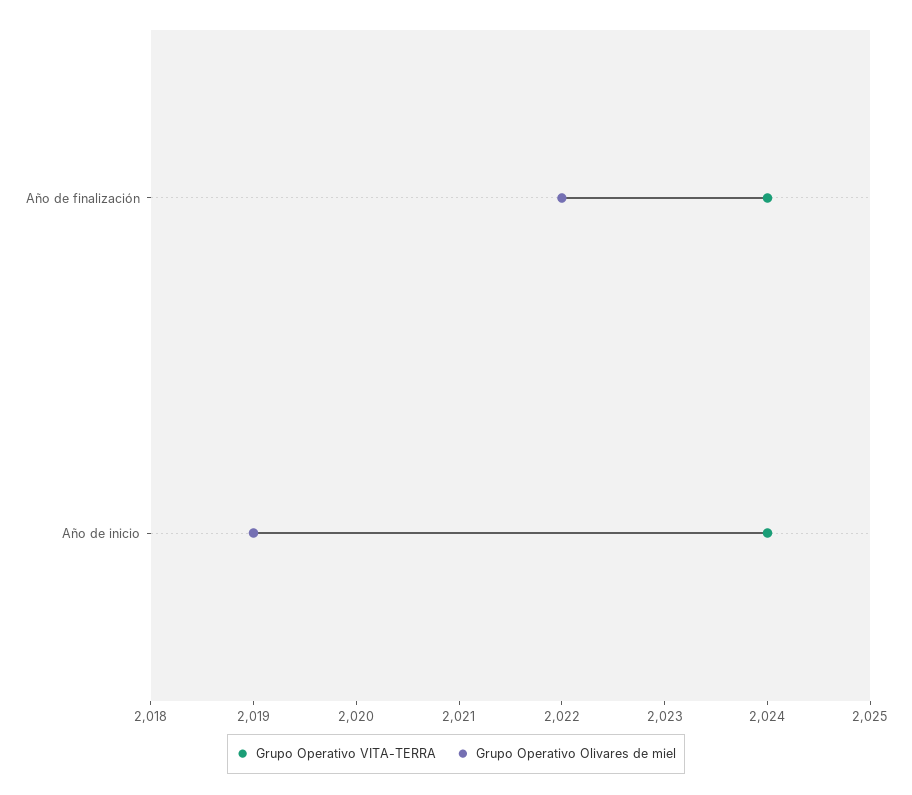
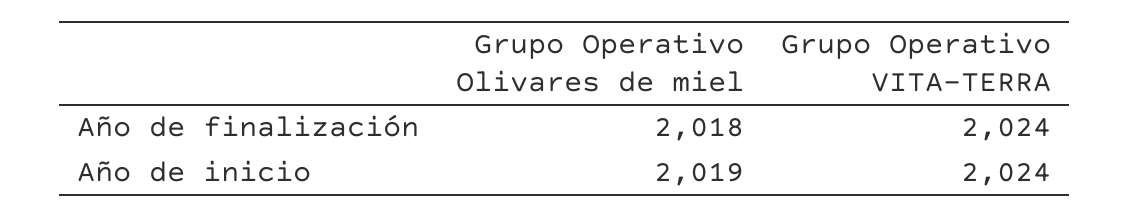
  {
    "Grupo Operativo VITA-TERRA": {
      "Año de finalización": 2024,
      "Año de inicio": 2024
    },
    "Grupo Operativo Olivares de miel": {
-     "Año de finalización": 2022,
+     "Año de finalización": 2018,
      "Año de inicio": 2019
    }
  }

